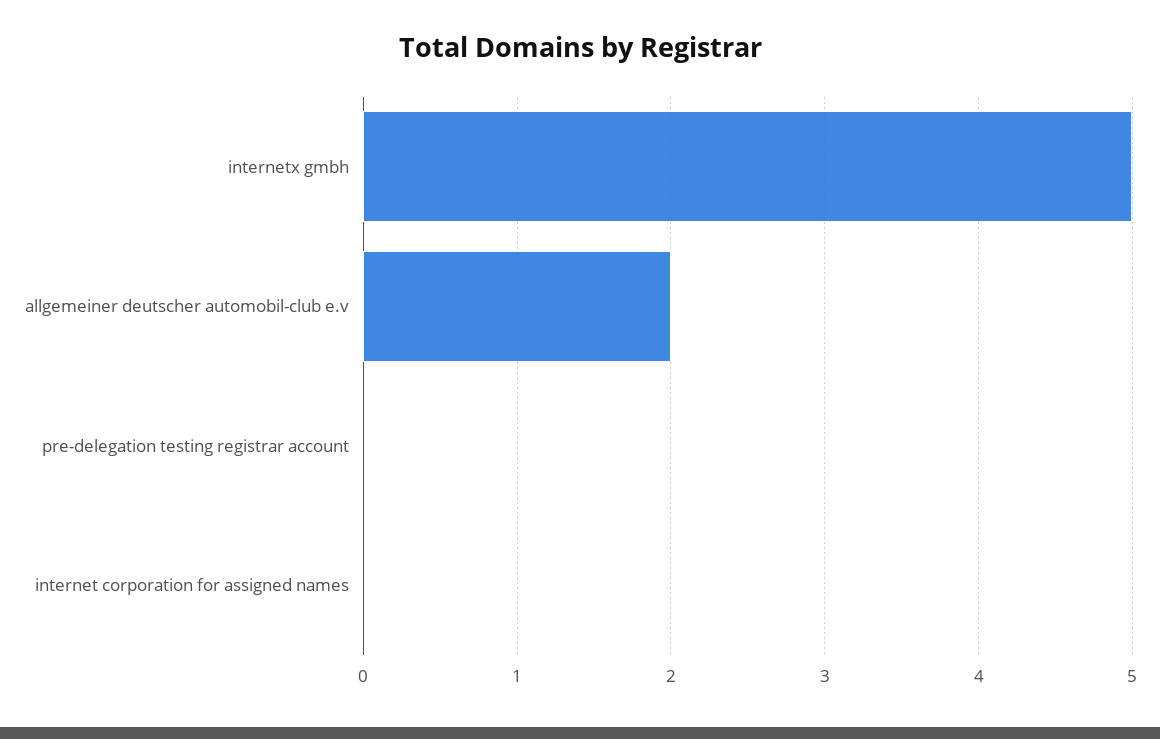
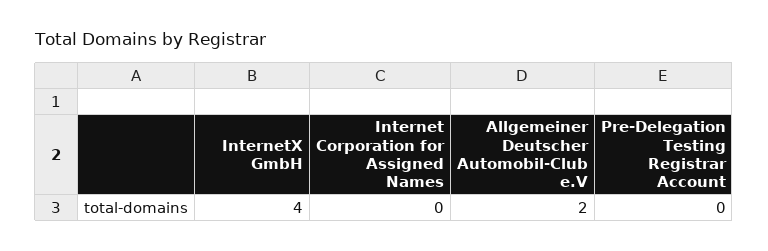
  {
-   "internetx gmbh": 5,
+   "internetx gmbh": 4,
    "allgemeiner deutscher automobil-club e.v": 2,
    "pre-delegation testing registrar account": 0,
    "internet corporation for assigned names": 0
  }

